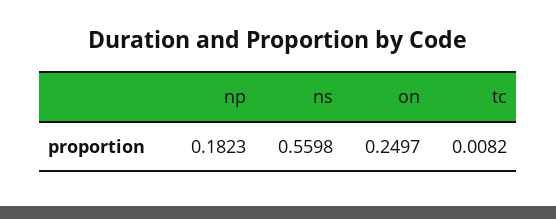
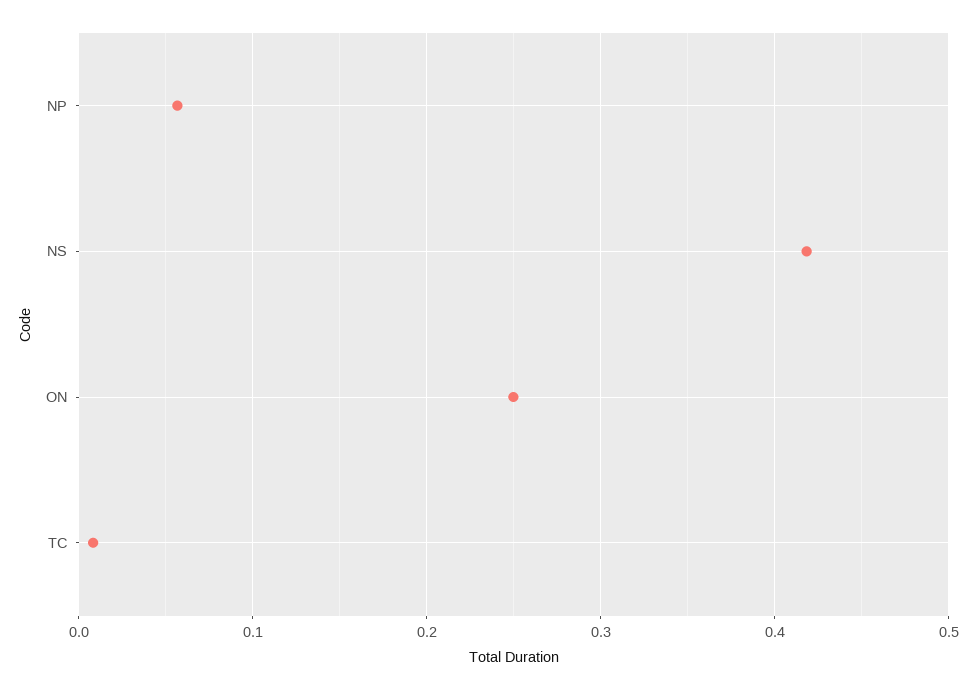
  {
-   "np": 0.1823,
+   "np": 0.06,
-   "ns": 0.5598,
+   "ns": 0.42,
    "on": 0.2497,
    "tc": 0.0082
  }

